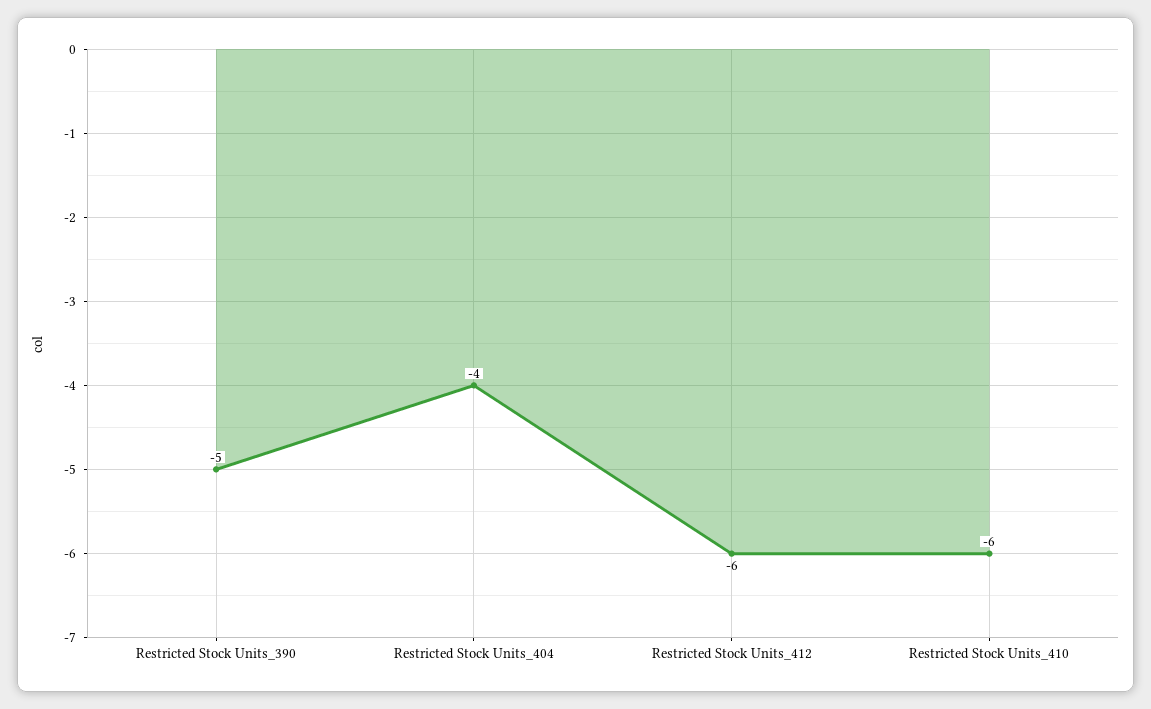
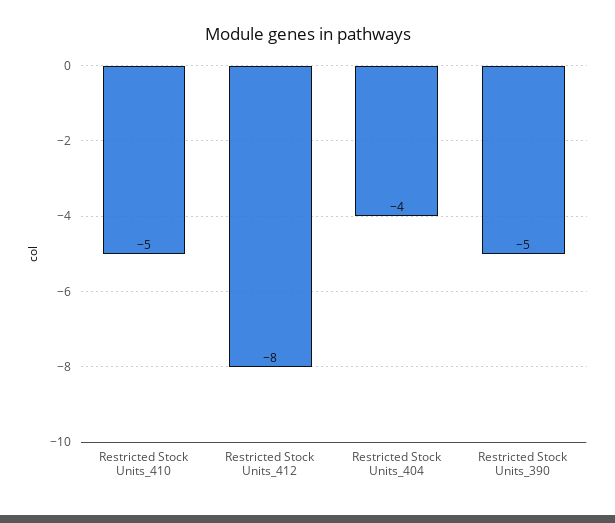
  {
    "Restricted Stock Units_390": -5,
    "Restricted Stock Units_404": -4,
-   "Restricted Stock Units_412": -6,
+   "Restricted Stock Units_412": -8,
-   "Restricted Stock Units_410": -6
+   "Restricted Stock Units_410": -5
  }

